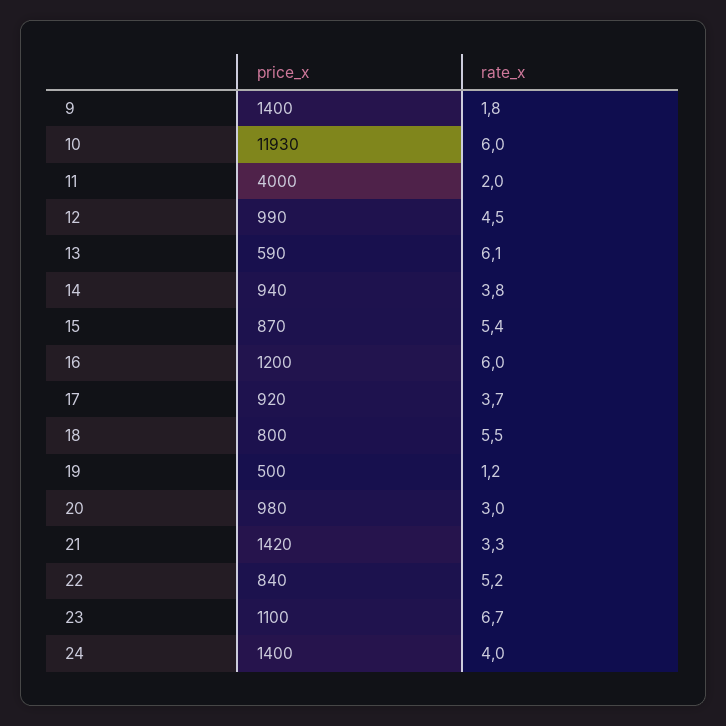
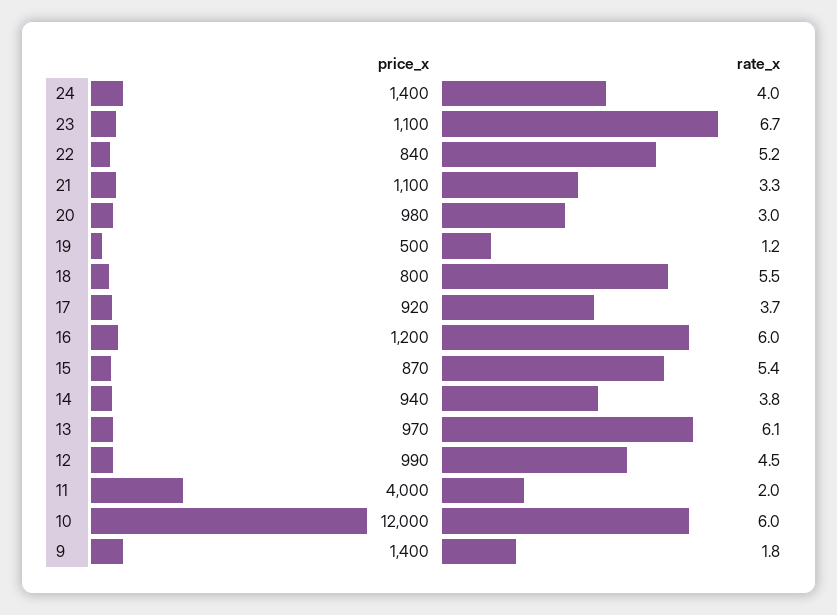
  {
    "price_x": {
      "9": 1400,
-     "10": 11930,
+     "10": 12000,
      "11": 4000,
      "12": 990,
-     "13": 590,
+     "13": 970,
      "14": 940,
      "15": 870,
      "16": 1200,
      "17": 920,
      "18": 800,
      "19": 500,
      "20": 980,
-     "21": 1420,
+     "21": 1100,
      "22": 840,
      "23": 1100,
      "24": 1400
    },
    "rate_x": {
      "9": 1.8,
      "10": 6,
      "11": 2,
      "12": 4.5,
      "13": 6.1,
      "14": 3.8,
      "15": 5.4,
      "16": 6,
      "17": 3.7,
      "18": 5.5,
      "19": 1.2,
      "20": 3,
      "21": 3.3,
      "22": 5.2,
      "23": 6.7,
      "24": 4
    }
  }

